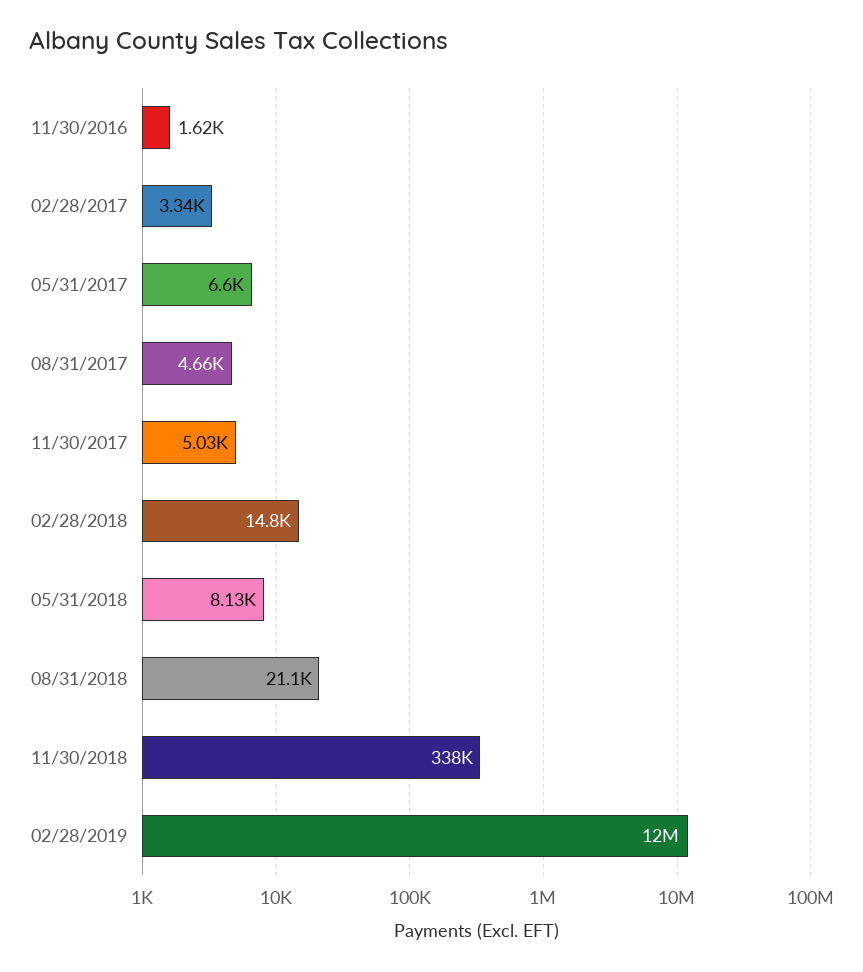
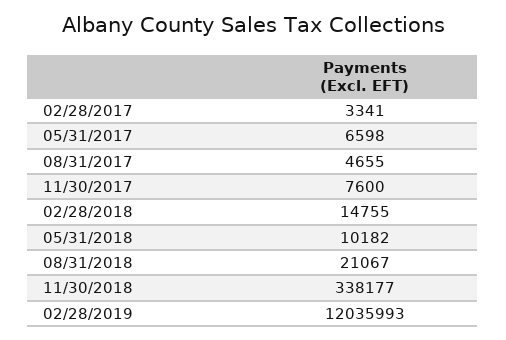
  {
-   "11/30/2016": 1620,
    "02/28/2017": 3341,
    "05/31/2017": 6598,
    "08/31/2017": 4655,
-   "11/30/2017": 5030,
+   "11/30/2017": 7600,
    "02/28/2018": 14755,
-   "05/31/2018": 8130,
+   "05/31/2018": 10182,
    "08/31/2018": 21067,
    "11/30/2018": 338177,
    "02/28/2019": 12035993
  }

